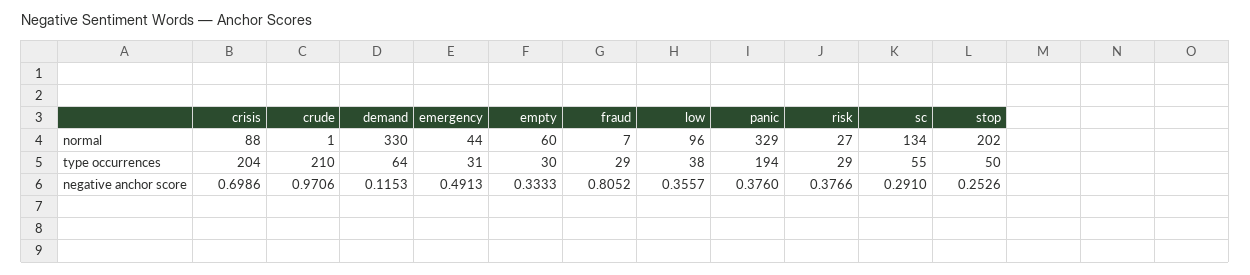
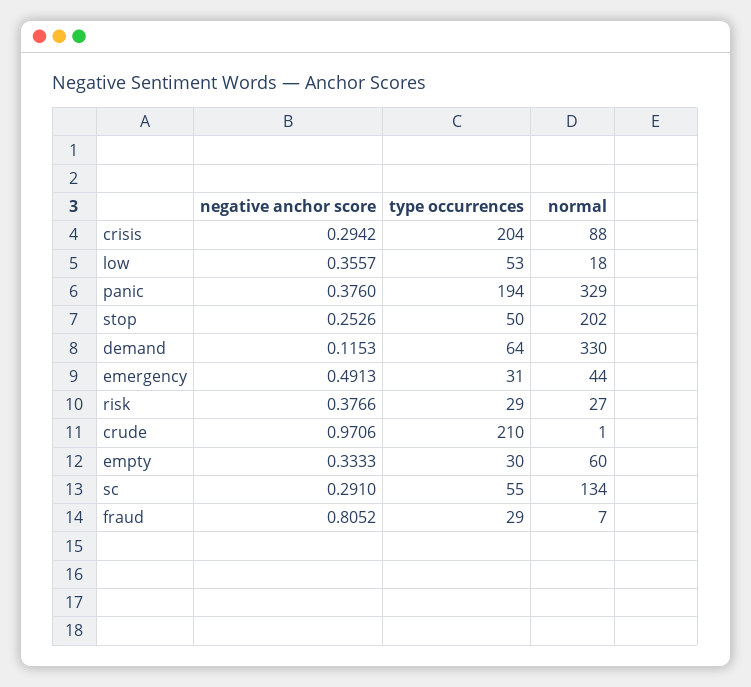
  {
    "crisis": {
      "normal": 88,
      "type occurrences": 204,
-     "negative anchor score": 0.6986
+     "negative anchor score": 0.2942
    },
    "crude": {
      "normal": 1,
      "type occurrences": 210,
      "negative anchor score": 0.9706
    },
    "demand": {
      "normal": 330,
      "type occurrences": 64,
      "negative anchor score": 0.1153
    },
    "emergency": {
      "normal": 44,
      "type occurrences": 31,
      "negative anchor score": 0.4913
    },
    "empty": {
      "normal": 60,
      "type occurrences": 30,
      "negative anchor score": 0.3333
    },
    "fraud": {
      "normal": 7,
      "type occurrences": 29,
      "negative anchor score": 0.8052
    },
    "low": {
-     "normal": 96,
+     "normal": 18,
-     "type occurrences": 38,
+     "type occurrences": 53,
      "negative anchor score": 0.3557
    },
    "panic": {
      "normal": 329,
      "type occurrences": 194,
      "negative anchor score": 0.376
    },
    "risk": {
      "normal": 27,
      "type occurrences": 29,
      "negative anchor score": 0.3766
    },
    "sc": {
      "normal": 134,
      "type occurrences": 55,
      "negative anchor score": 0.291
    },
    "stop": {
      "normal": 202,
      "type occurrences": 50,
      "negative anchor score": 0.2526
    }
  }

